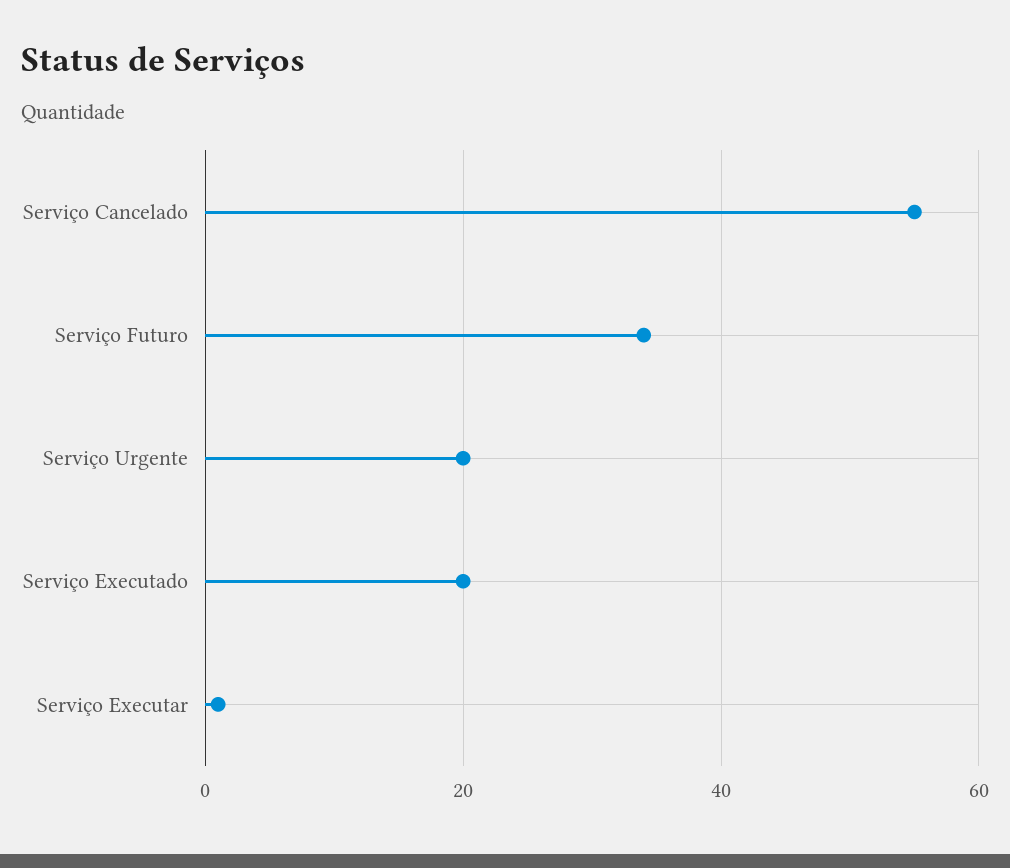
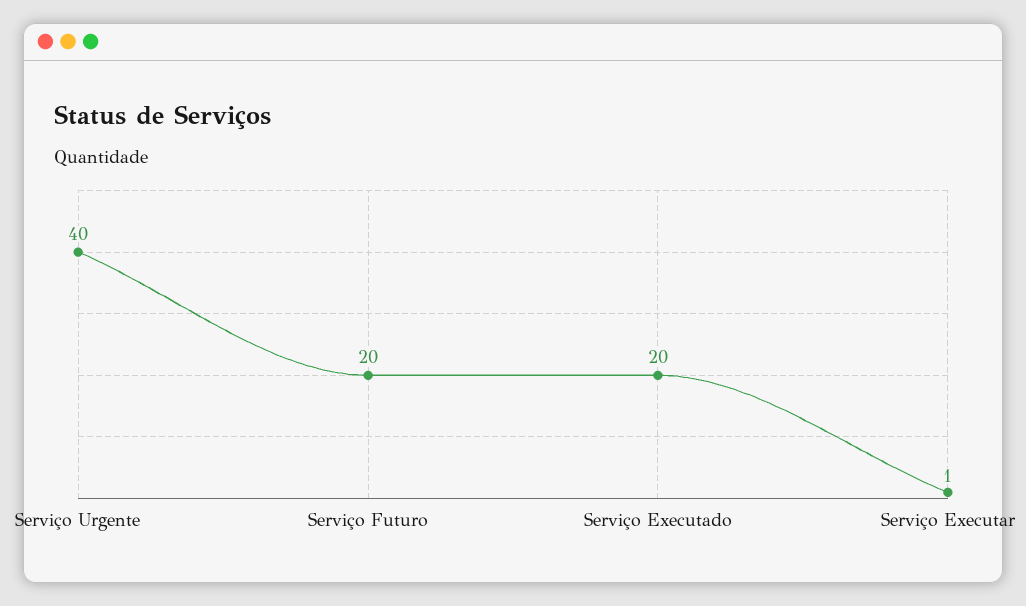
  {
-   "Serviço Cancelado": 55,
-   "Serviço Futuro": 35,
+   "Serviço Futuro": 20,
-   "Serviço Urgente": 20,
+   "Serviço Urgente": 40,
    "Serviço Executado": 20,
    "Serviço Executar": 1
  }

